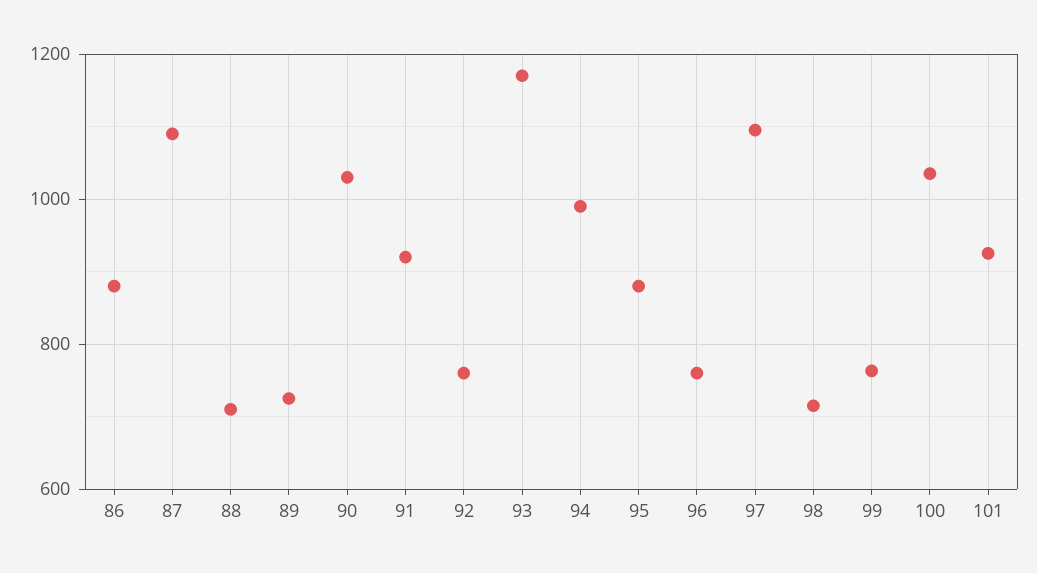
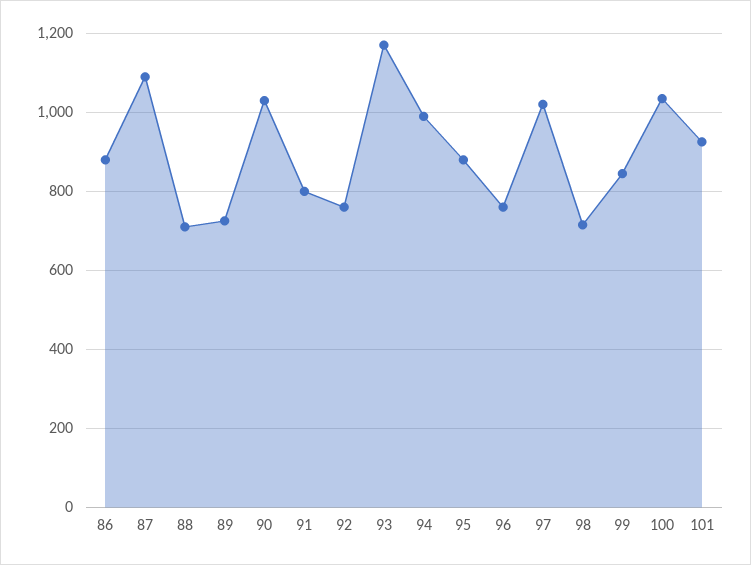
  {
    "86": 880,
    "87": 1100,
    "88": 720,
    "89": 720,
    "90": 1040,
-   "91": 920,
+   "91": 800,
    "92": 760,
    "93": 1180,
    "94": 1000,
    "95": 880,
    "96": 760,
-   "97": 1100,
+   "97": 1020,
    "98": 720,
-   "99": 760,
+   "99": 840,
    "100": 1040,
    "101": 920
  }

